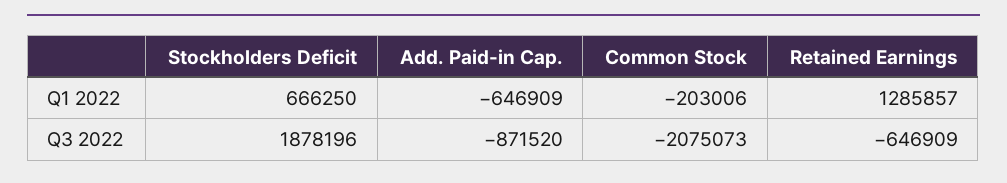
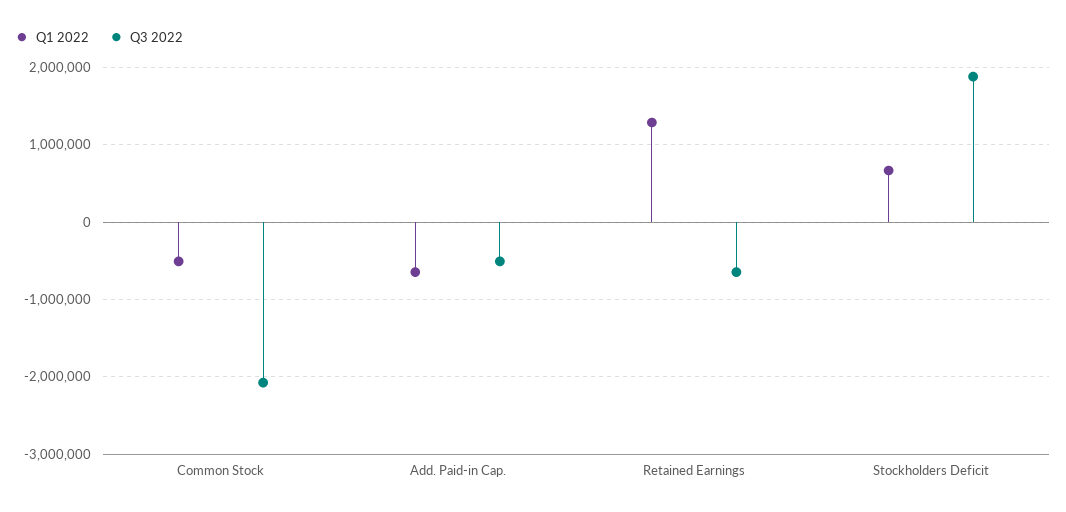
  {
    "Q1 2022": {
      "Stockholders Deficit": 666250,
      "Add. Paid-in Cap.": -646909,
-     "Common Stock": -203006,
+     "Common Stock": -500000,
      "Retained Earnings": 1285857
    },
    "Q3 2022": {
      "Stockholders Deficit": 1878196,
-     "Add. Paid-in Cap.": -871520,
+     "Add. Paid-in Cap.": -500000,
      "Common Stock": -2075073,
      "Retained Earnings": -646909
    }
  }

